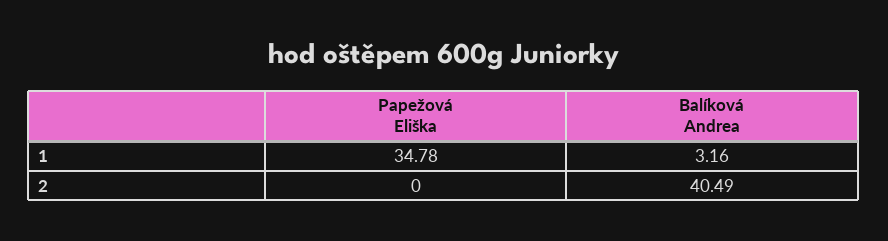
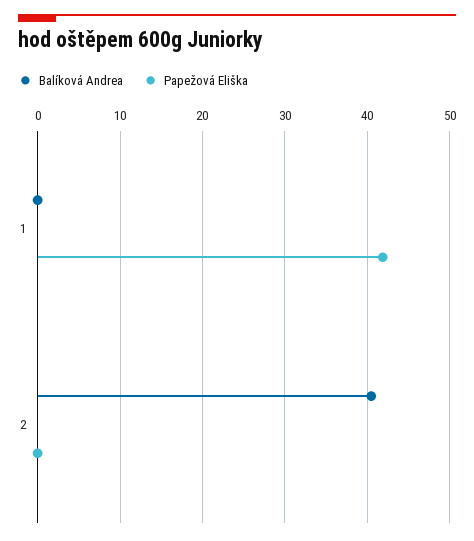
  {
    "Papežová Eliška": {
-     "1": 34.78,
+     "1": 42,
      "2": 0
    },
    "Balíková Andrea": {
-     "1": 3.16,
+     "1": 0,
      "2": 40.49
    }
  }

